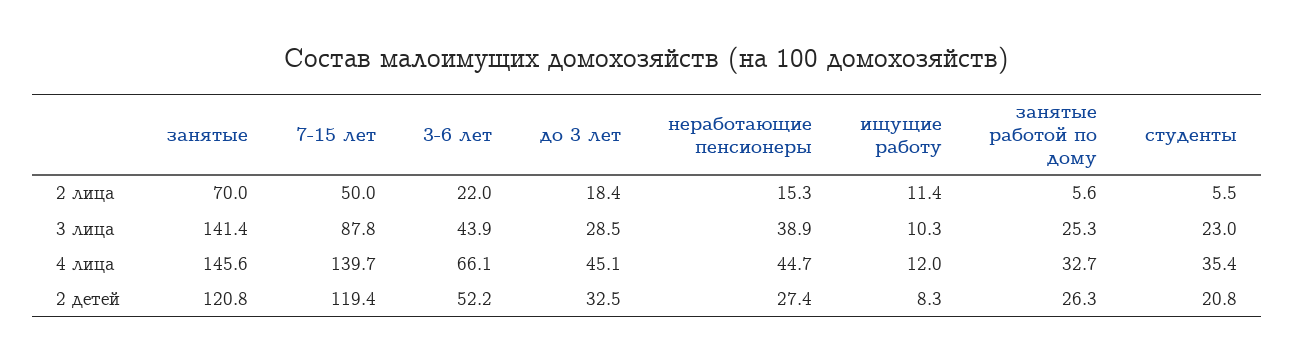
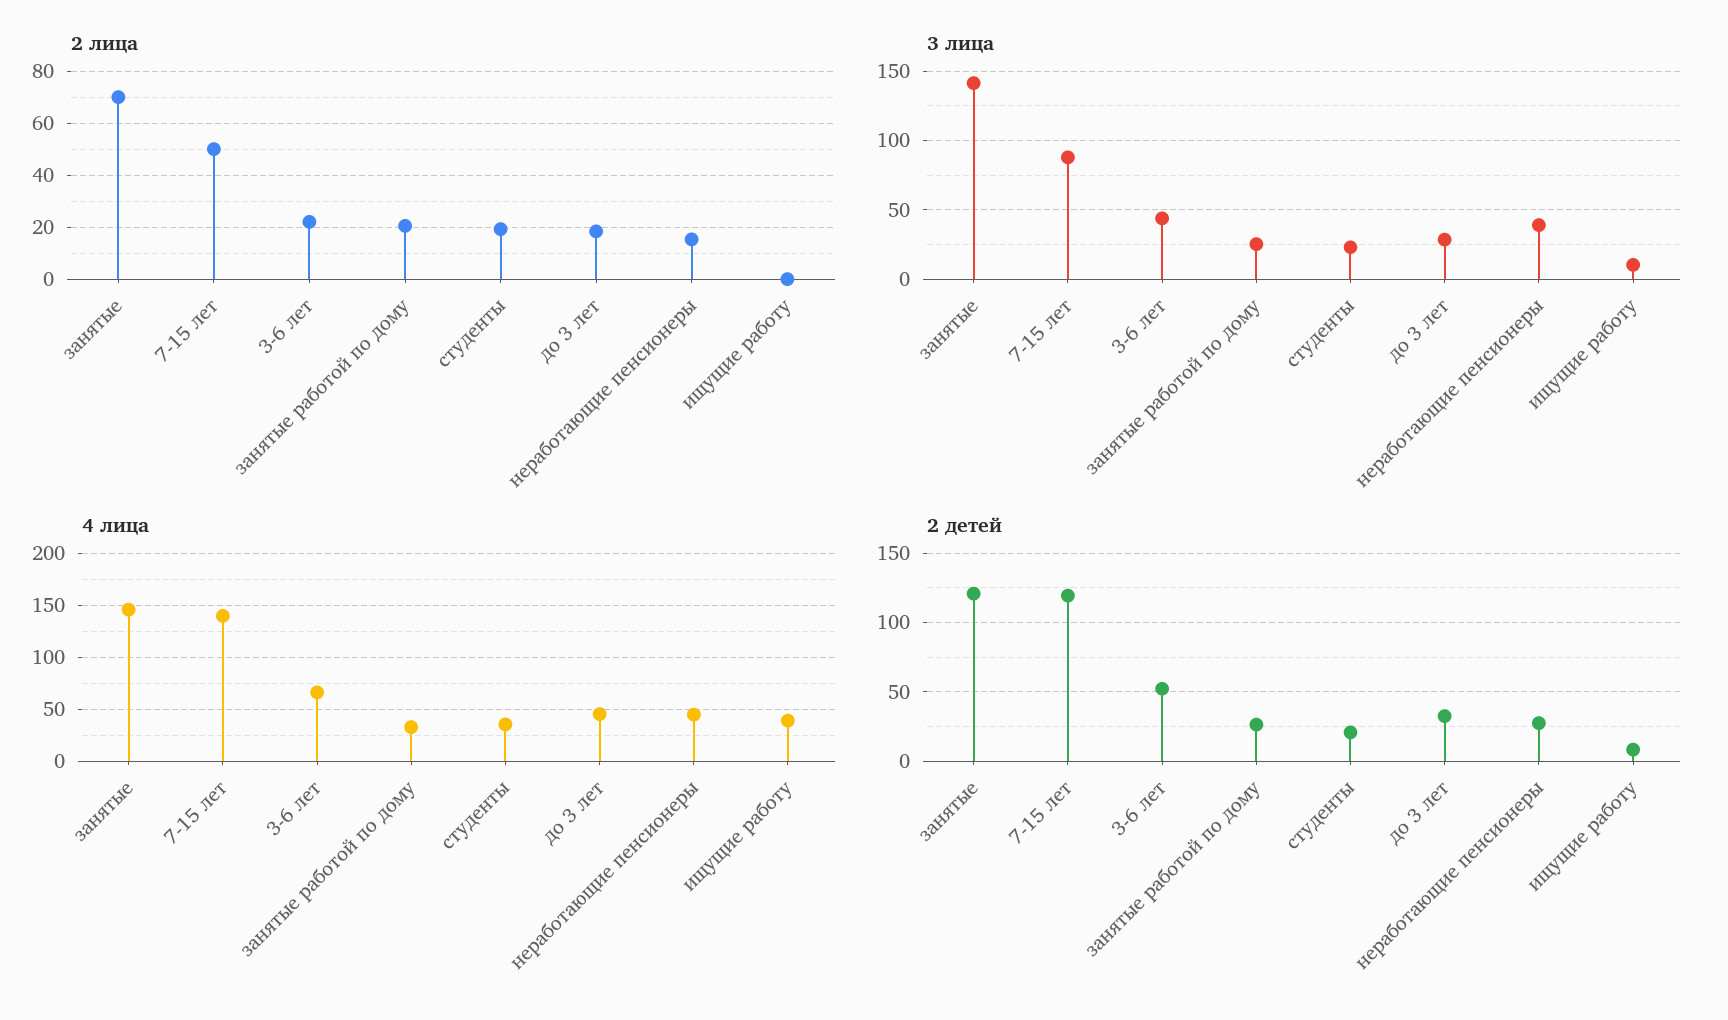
  {
    "2 лица": {
      "занятые": 70,
      "7-15 лет": 50,
      "3-6 лет": 22,
      "до 3 лет": 18.4,
      "неработающие пенсионеры": 15.3,
-     "ищущие работу": 11.4,
+     "ищущие работу": 0,
-     "занятые работой по дому": 5.6,
+     "занятые работой по дому": 20,
-     "студенты": 5.5
+     "студенты": 20
    },
    "3 лица": {
      "занятые": 141.4,
      "7-15 лет": 87.8,
      "3-6 лет": 43.9,
      "до 3 лет": 28.5,
      "неработающие пенсионеры": 38.9,
      "ищущие работу": 10.3,
      "занятые работой по дому": 25.3,
      "студенты": 23
    },
    "4 лица": {
      "занятые": 145.6,
      "7-15 лет": 139.7,
      "3-6 лет": 66.1,
      "до 3 лет": 45.1,
      "неработающие пенсионеры": 44.7,
-     "ищущие работу": 12,
+     "ищущие работу": 40,
      "занятые работой по дому": 32.7,
      "студенты": 35.4
    },
    "2 детей": {
      "занятые": 120.8,
      "7-15 лет": 119.4,
      "3-6 лет": 52.2,
      "до 3 лет": 32.5,
      "неработающие пенсионеры": 27.4,
      "ищущие работу": 8.3,
      "занятые работой по дому": 26.3,
      "студенты": 20.8
    }
  }

